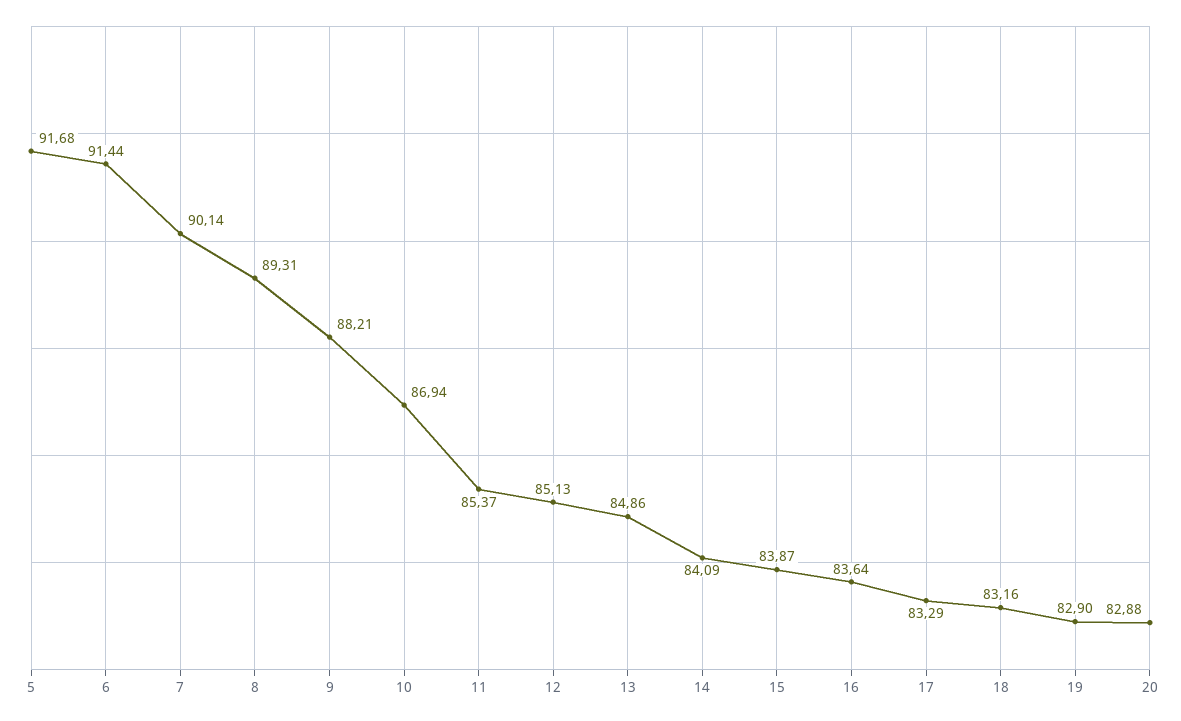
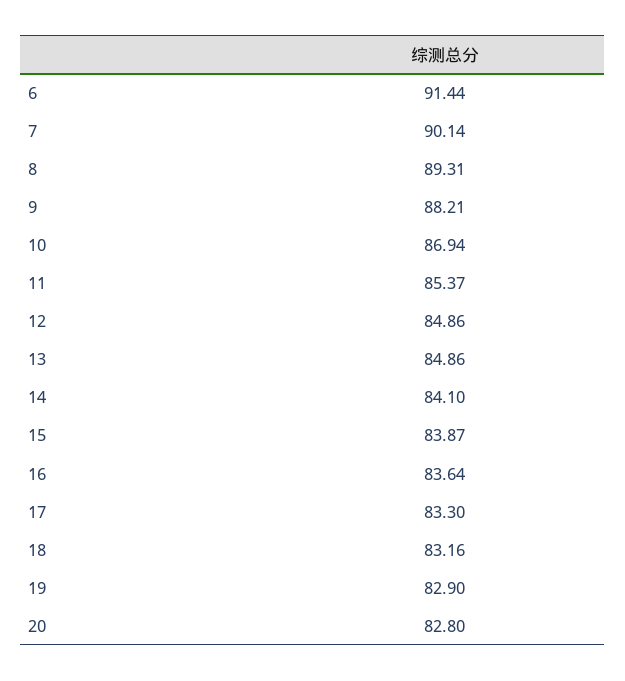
  {
-   "5": 91.68,
    "6": 91.44,
    "7": 90.14,
    "8": 89.31,
    "9": 88.21,
    "10": 86.94,
    "11": 85.37,
-   "12": 85.13,
+   "12": 84.86,
    "13": 84.86,
-   "14": 84.09,
+   "14": 84.1,
    "15": 83.87,
    "16": 83.64,
-   "17": 83.29,
+   "17": 83.3,
    "18": 83.16,
    "19": 82.9,
-   "20": 82.88
+   "20": 82.8
  }

